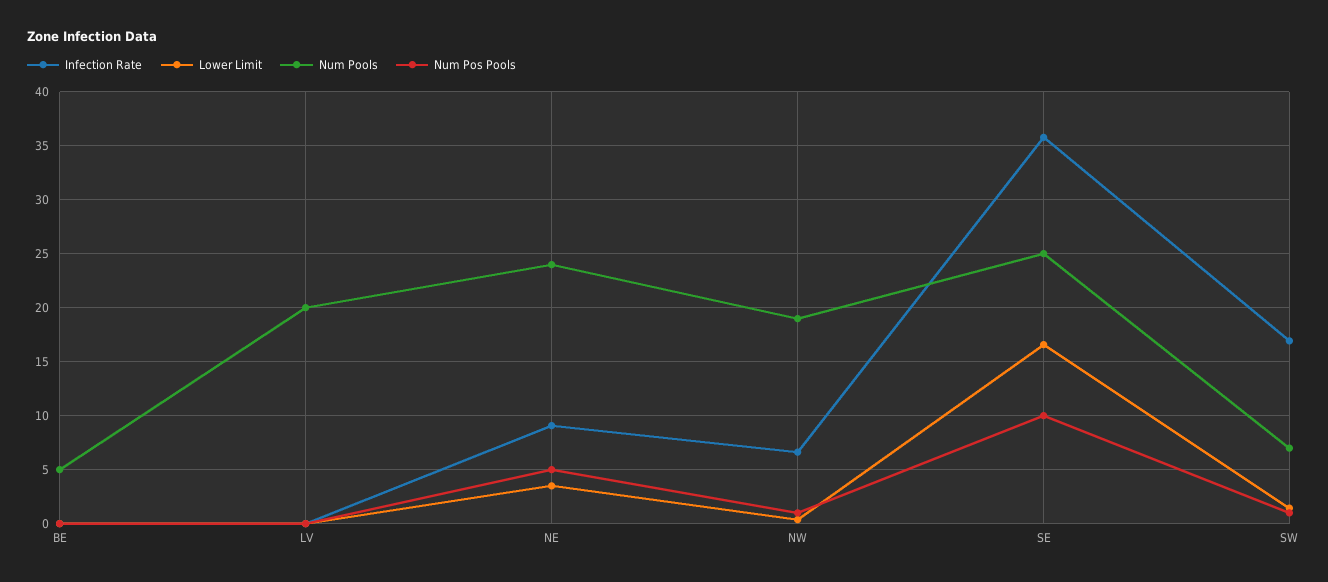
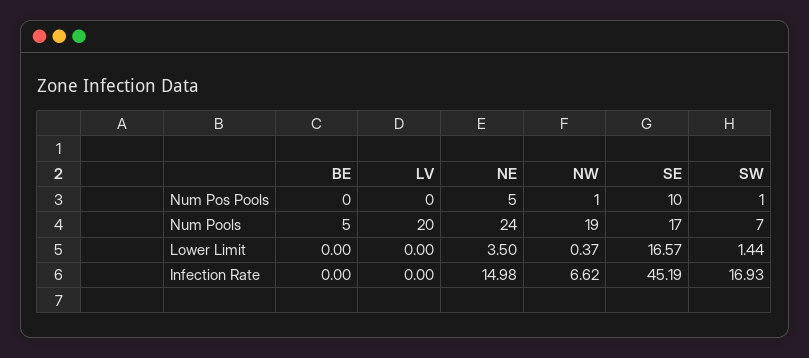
  {
    "Infection Rate": {
      "BE": 0,
      "LV": 0,
-     "NE": 9,
+     "NE": 14.98,
      "NW": 6.62,
-     "SE": 36,
+     "SE": 45.19,
      "SW": 16.93
    },
    "Lower Limit": {
      "BE": 0,
      "LV": 0,
      "NE": 3.5,
      "NW": 0.37,
      "SE": 16.57,
      "SW": 1.44
    },
    "Num Pools": {
      "BE": 5,
      "LV": 20,
      "NE": 24,
      "NW": 19,
-     "SE": 25,
+     "SE": 17,
      "SW": 7
    },
    "Num Pos Pools": {
      "BE": 0,
      "LV": 0,
      "NE": 5,
      "NW": 1,
      "SE": 10,
      "SW": 1
    }
  }

